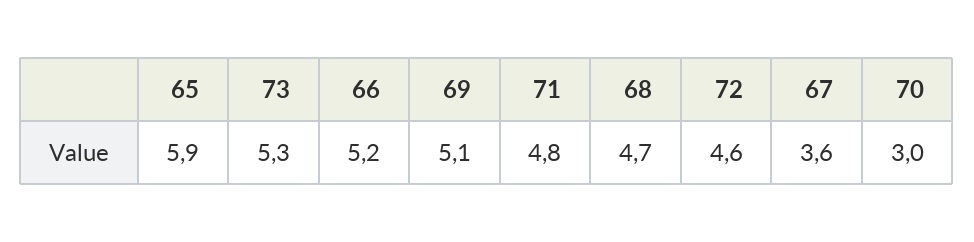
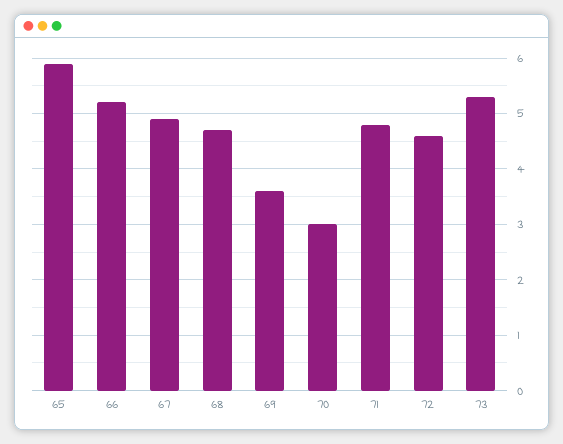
  {
    "65": 5.9,
    "73": 5.3,
    "66": 5.2,
-   "69": 5.1,
+   "69": 3.5,
    "71": 4.8,
    "68": 4.7,
    "72": 4.6,
-   "67": 3.6,
+   "67": 5,
    "70": 3
  }

